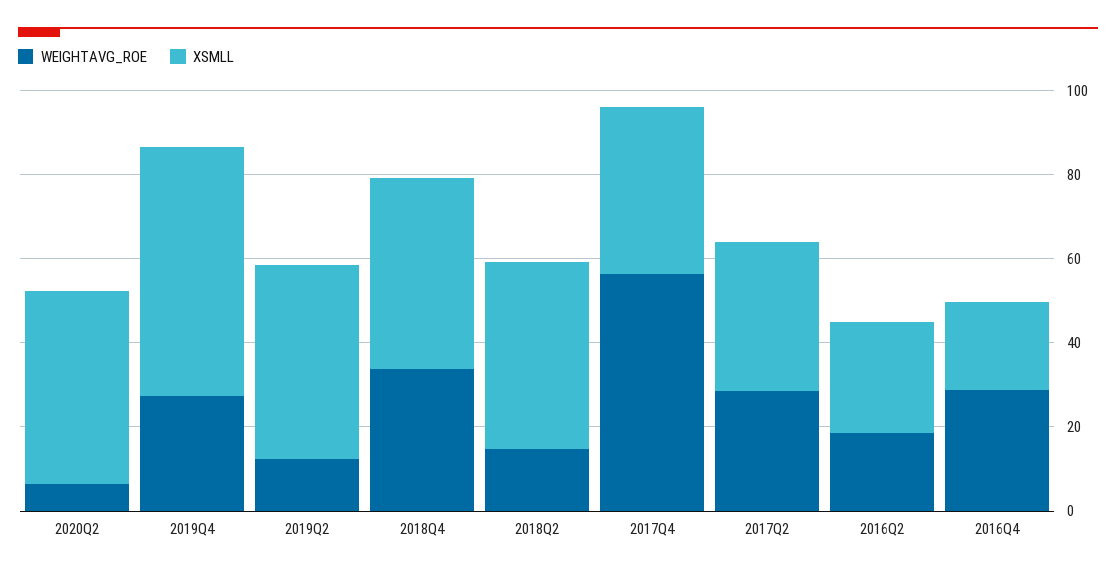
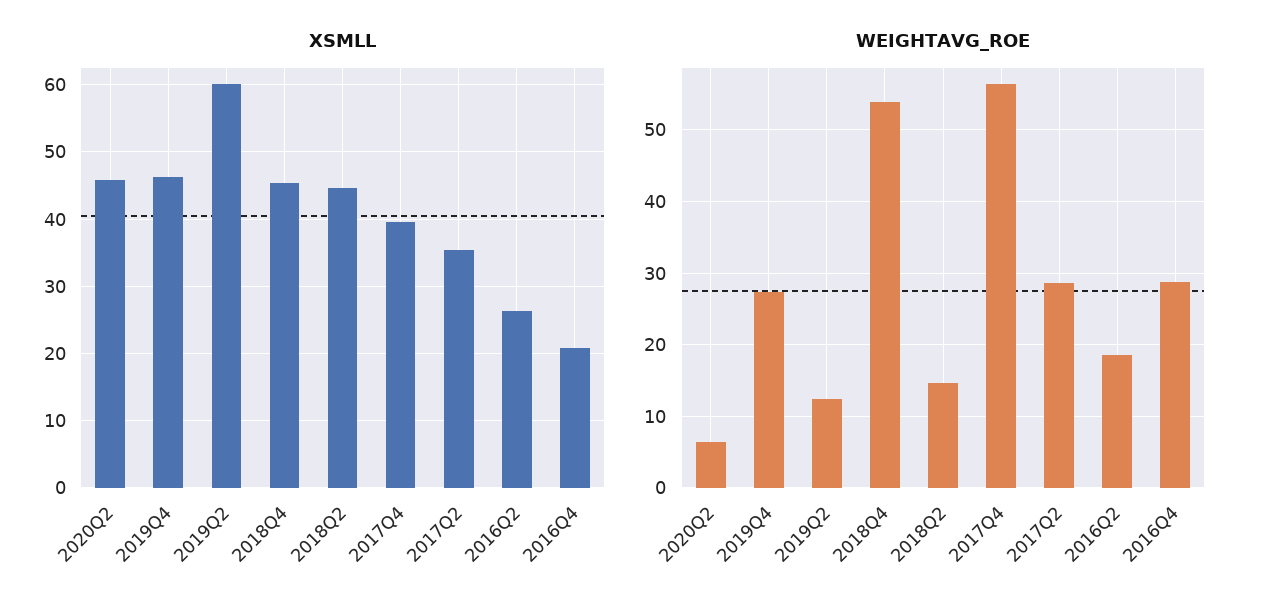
  {
    "WEIGHTAVG_ROE": {
      "2020Q2": 6,
      "2019Q4": 27,
      "2019Q2": 12,
-     "2018Q4": 35,
+     "2018Q4": 54,
      "2018Q2": 15,
      "2017Q4": 56,
      "2017Q2": 29,
      "2016Q2": 19,
      "2016Q4": 29
    },
    "XSMLL": {
      "2020Q2": 46,
-     "2019Q4": 60,
+     "2019Q4": 46,
-     "2019Q2": 45,
+     "2019Q2": 60,
      "2018Q4": 45,
      "2018Q2": 45,
      "2017Q4": 40,
      "2017Q2": 35,
      "2016Q2": 26,
      "2016Q4": 21
    }
  }

